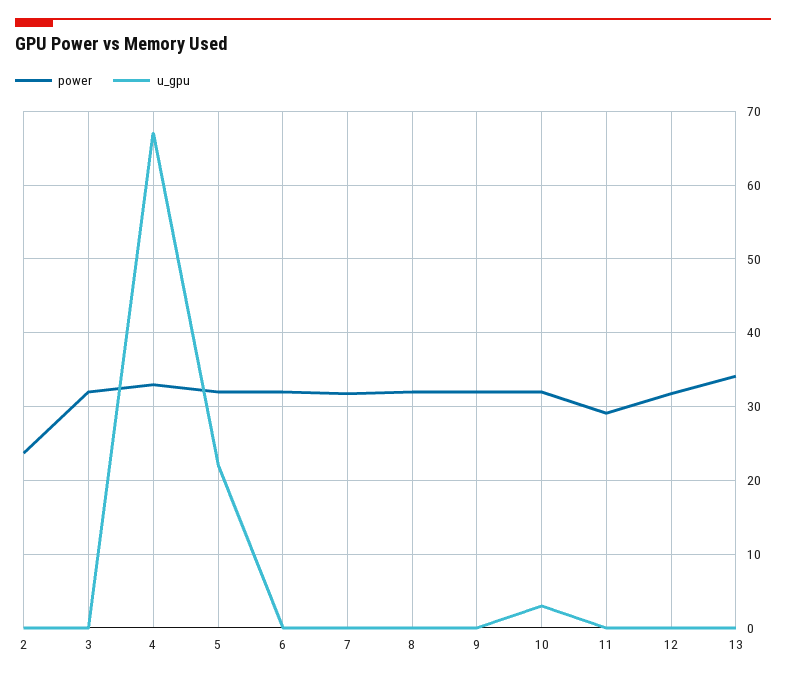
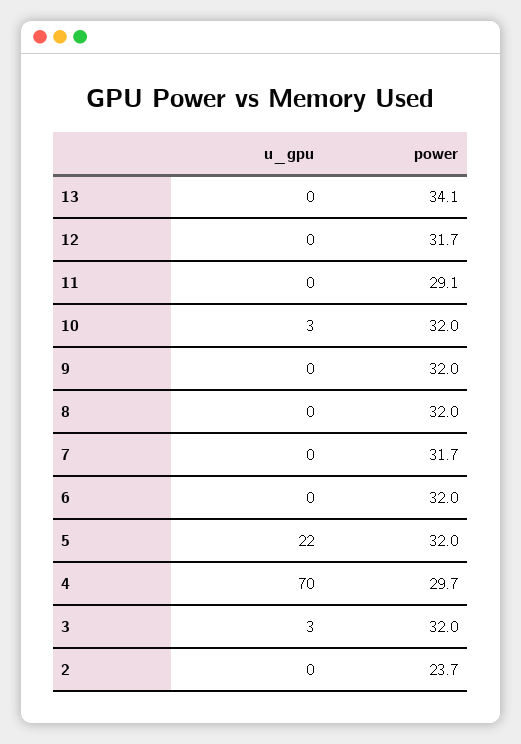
  {
    "power": {
      "2": 23.7,
      "3": 32,
-     "4": 33,
+     "4": 29.7,
      "5": 32,
      "6": 32,
      "7": 31.7,
      "8": 32,
      "9": 32,
      "10": 32,
      "11": 29.1,
      "12": 31.7,
      "13": 34.1
    },
    "u_gpu": {
      "2": 0,
-     "3": 0,
+     "3": 3,
-     "4": 67,
+     "4": 70,
      "5": 22,
      "6": 0,
      "7": 0,
      "8": 0,
      "9": 0,
      "10": 3,
      "11": 0,
      "12": 0,
      "13": 0
    }
  }

